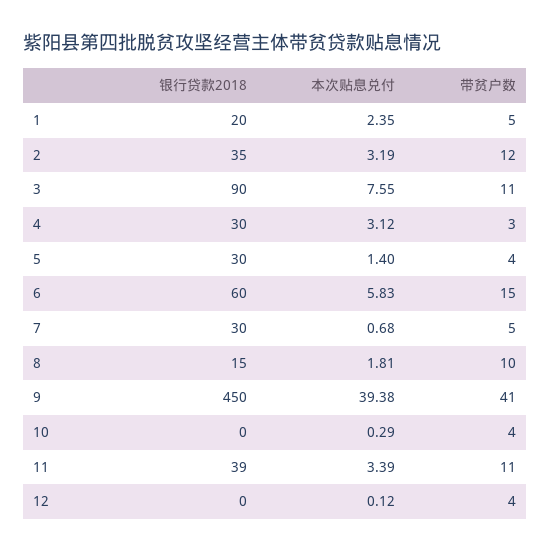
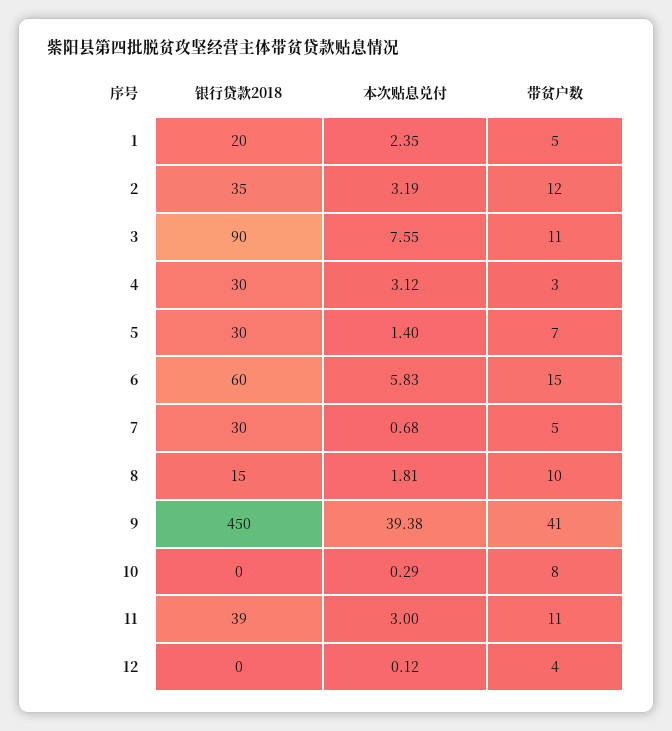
  {
    "银行贷款2018": {
      "1": 20,
      "2": 35,
      "3": 90,
      "4": 30,
      "5": 30,
      "6": 60,
      "7": 30,
      "8": 15,
      "9": 450,
      "10": 0,
      "11": 39,
      "12": 0
    },
    "本次贴息兑付": {
      "1": 2.35,
      "2": 3.19,
      "3": 7.55,
      "4": 3.12,
      "5": 1.4,
      "6": 5.83,
      "7": 0.68,
      "8": 1.81,
      "9": 39.38,
      "10": 0.29,
-     "11": 3.39,
+     "11": 3,
      "12": 0.12
    },
    "带贫户数": {
      "1": 5,
      "2": 12,
      "3": 11,
      "4": 3,
-     "5": 4,
+     "5": 7,
      "6": 15,
      "7": 5,
      "8": 10,
      "9": 41,
-     "10": 4,
+     "10": 8,
      "11": 11,
      "12": 4
    }
  }

